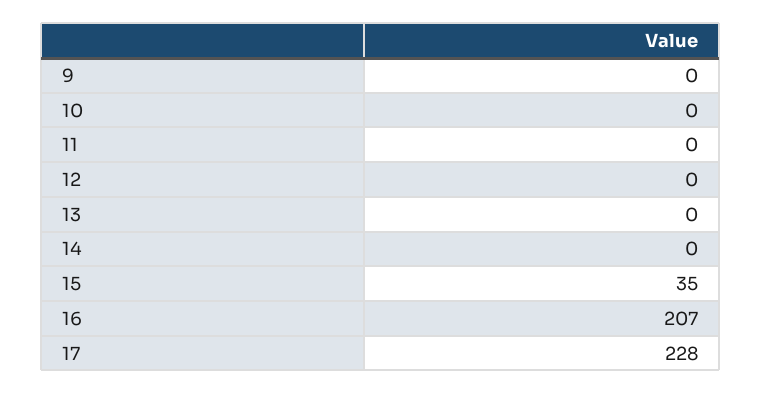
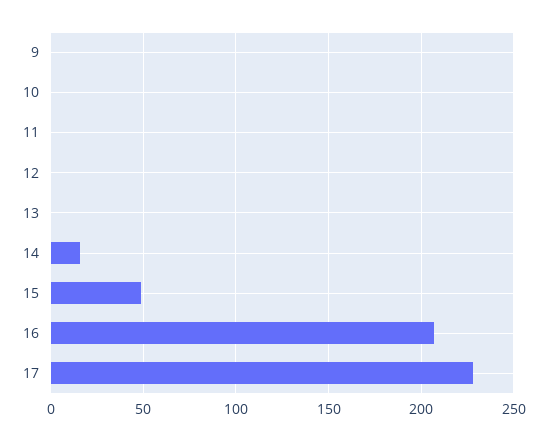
  {
    "9": 0,
    "10": 0,
    "11": 0,
    "12": 0,
    "13": 0,
-   "14": 0,
+   "14": 15,
-   "15": 35,
+   "15": 50,
    "16": 207,
    "17": 228
  }

